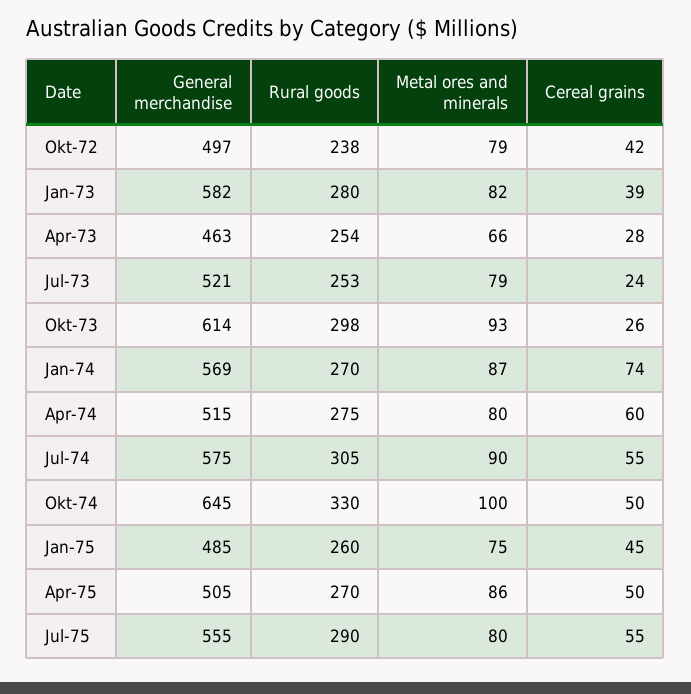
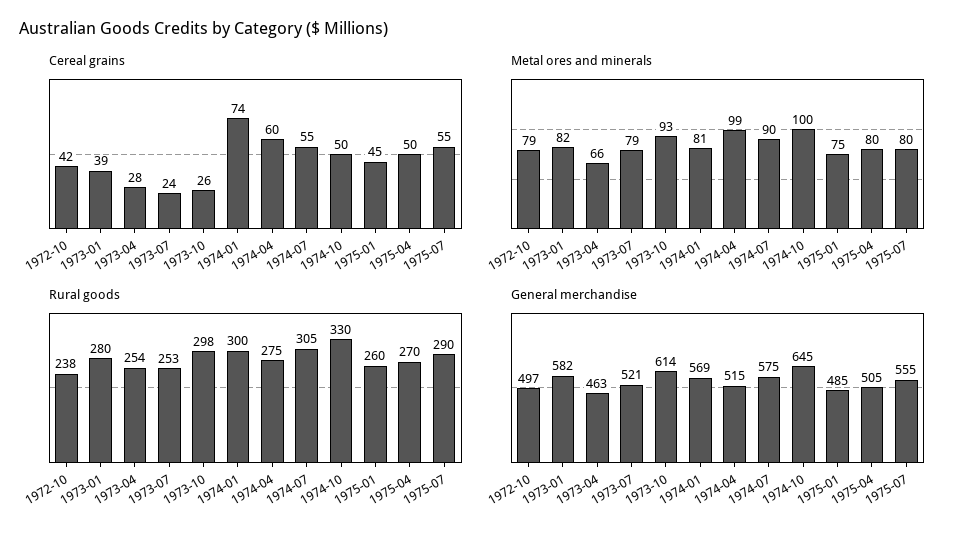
  {
    "General merchandise": {
      "Okt-72": 497,
      "Jan-73": 582,
      "Apr-73": 463,
      "Jul-73": 521,
      "Okt-73": 614,
      "Jan-74": 569,
      "Apr-74": 515,
      "Jul-74": 575,
      "Okt-74": 645,
      "Jan-75": 485,
      "Apr-75": 505,
      "Jul-75": 555
    },
    "Rural goods": {
      "Okt-72": 238,
      "Jan-73": 280,
      "Apr-73": 254,
      "Jul-73": 253,
      "Okt-73": 298,
-     "Jan-74": 270,
+     "Jan-74": 300,
      "Apr-74": 275,
      "Jul-74": 305,
      "Okt-74": 330,
      "Jan-75": 260,
      "Apr-75": 270,
      "Jul-75": 290
    },
    "Metal ores and minerals": {
      "Okt-72": 79,
      "Jan-73": 82,
      "Apr-73": 66,
      "Jul-73": 79,
      "Okt-73": 93,
-     "Jan-74": 87,
+     "Jan-74": 81,
-     "Apr-74": 80,
+     "Apr-74": 99,
      "Jul-74": 90,
      "Okt-74": 100,
      "Jan-75": 75,
-     "Apr-75": 86,
+     "Apr-75": 80,
      "Jul-75": 80
    },
    "Cereal grains": {
      "Okt-72": 42,
      "Jan-73": 39,
      "Apr-73": 28,
      "Jul-73": 24,
      "Okt-73": 26,
      "Jan-74": 74,
      "Apr-74": 60,
      "Jul-74": 55,
      "Okt-74": 50,
      "Jan-75": 45,
      "Apr-75": 50,
      "Jul-75": 55
    }
  }

